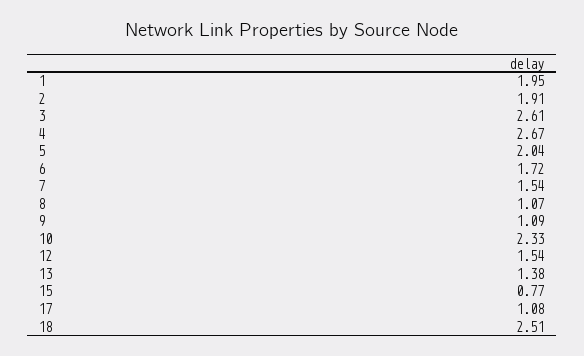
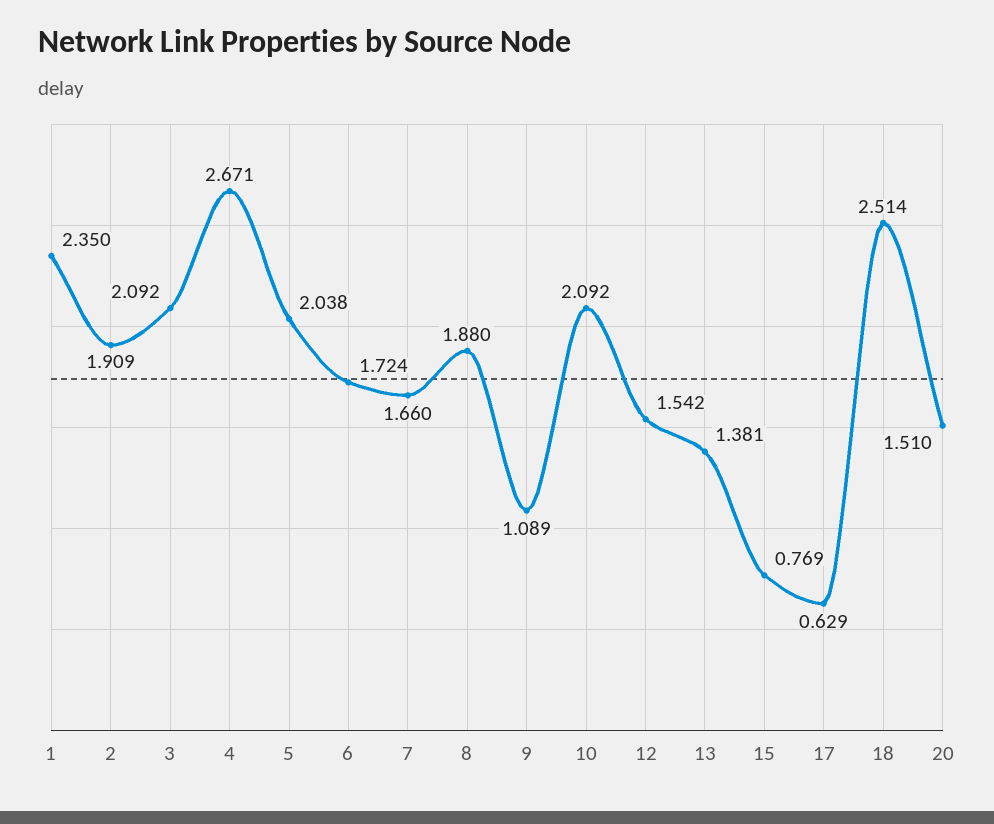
  {
-   "1": 1.95,
+   "1": 2.35,
    "2": 1.909,
-   "3": 2.61,
+   "3": 2.092,
    "4": 2.671,
    "5": 2.038,
    "6": 1.724,
-   "7": 1.54,
+   "7": 1.66,
-   "8": 1.07,
+   "8": 1.88,
    "9": 1.089,
-   "10": 2.33,
+   "10": 2.092,
    "12": 1.542,
    "13": 1.381,
    "15": 0.769,
-   "17": 1.08,
+   "17": 0.629,
-   "18": 2.514
+   "18": 2.514,
+   "20": 1.51
  }

